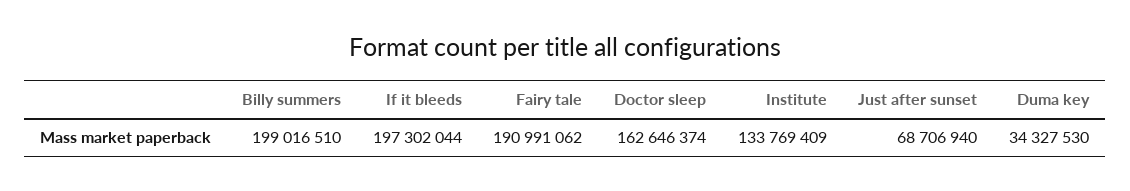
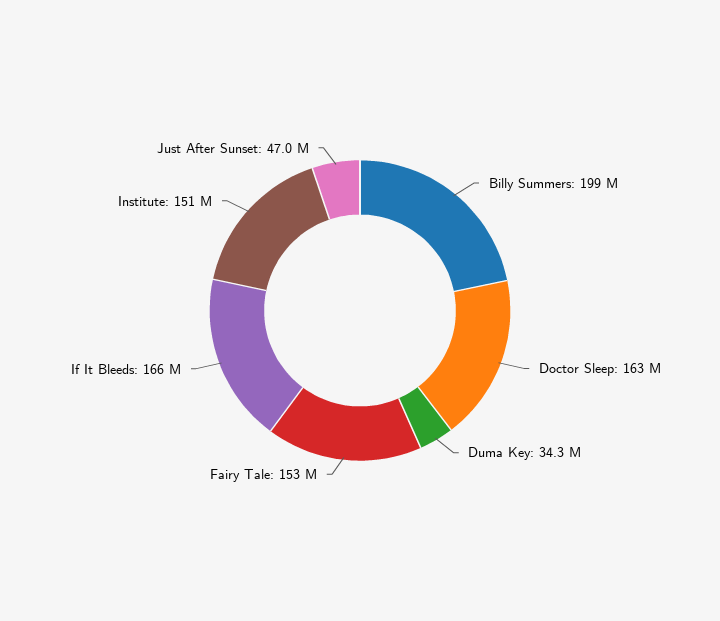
  {
    "Billy summers": 199016510,
-   "If it bleeds": 197302044,
+   "If it bleeds": 166000000,
-   "Fairy tale": 190991062,
+   "Fairy tale": 153000000,
    "Doctor sleep": 162646374,
-   "Institute": 133769409,
+   "Institute": 151000000,
-   "Just after sunset": 68706940,
+   "Just after sunset": 47000000,
    "Duma key": 34327530
  }

